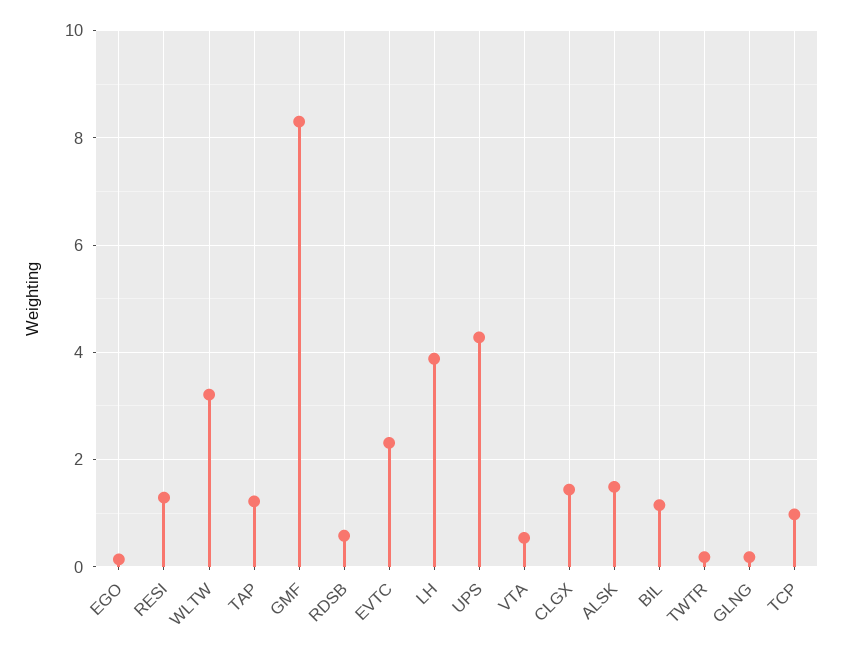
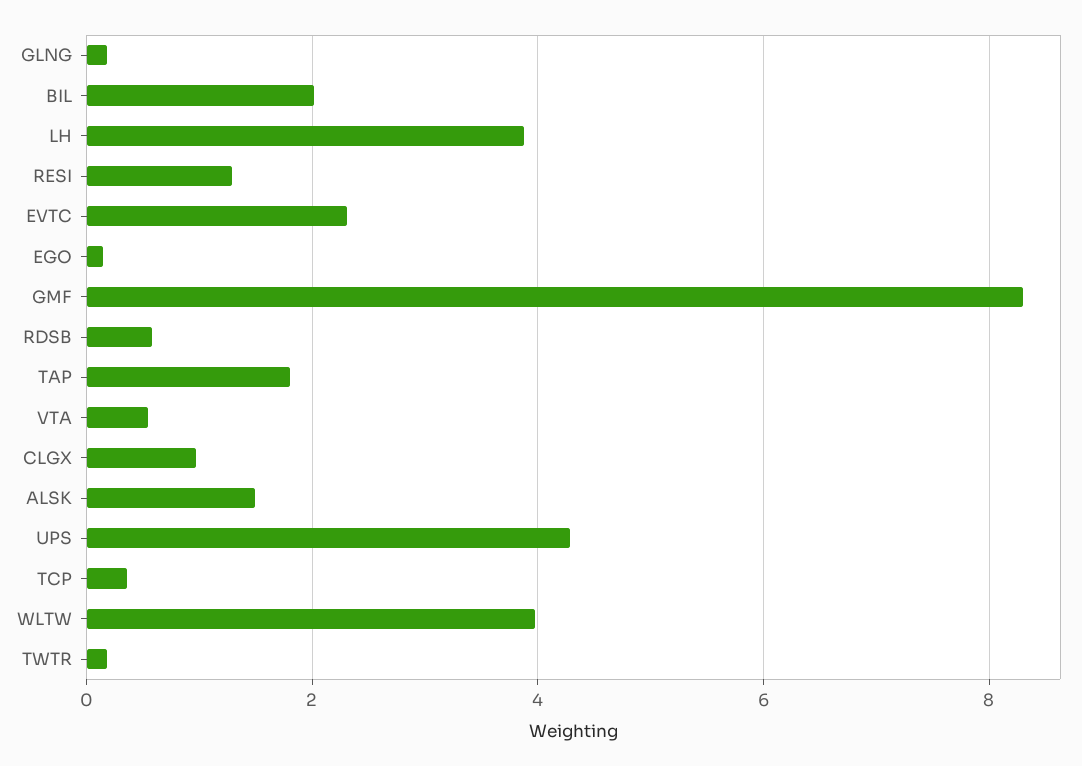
  {
    "EGO": 0.2,
    "RESI": 1.2,
-   "WLTW": 3.2,
+   "WLTW": 4,
-   "TAP": 1.2,
+   "TAP": 1.8,
    "GMF": 8.4,
    "RDSB": 0.6,
    "EVTC": 2.4,
    "LH": 3.8,
    "UPS": 4.2,
    "VTA": 0.6,
-   "CLGX": 1.4,
+   "CLGX": 1,
    "ALSK": 1.4,
-   "BIL": 1.2,
+   "BIL": 2,
    "TWTR": 0.2,
    "GLNG": 0.2,
-   "TCP": 1
+   "TCP": 0.4
  }

